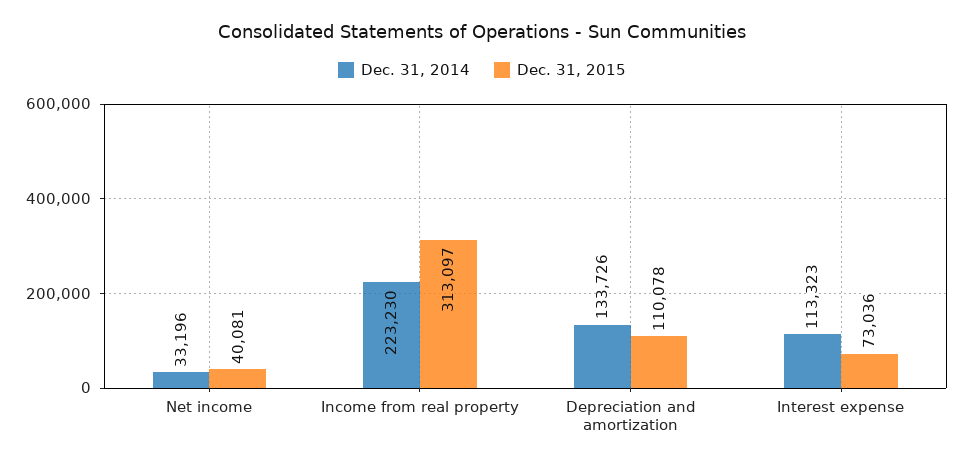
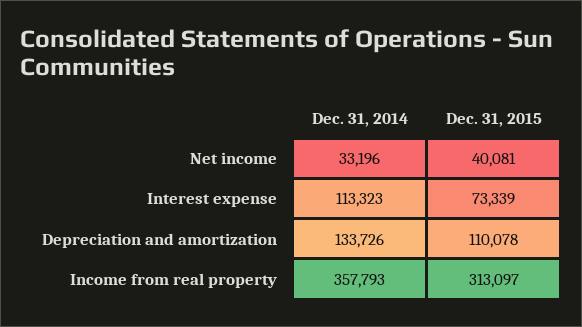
  {
    "Dec. 31, 2014": {
      "Net income": 33196,
-     "Income from real property": 223230,
+     "Income from real property": 357793,
      "Depreciation and amortization": 133726,
      "Interest expense": 113323
    },
    "Dec. 31, 2015": {
      "Net income": 40081,
      "Income from real property": 313097,
      "Depreciation and amortization": 110078,
-     "Interest expense": 73036
+     "Interest expense": 73339
    }
  }

